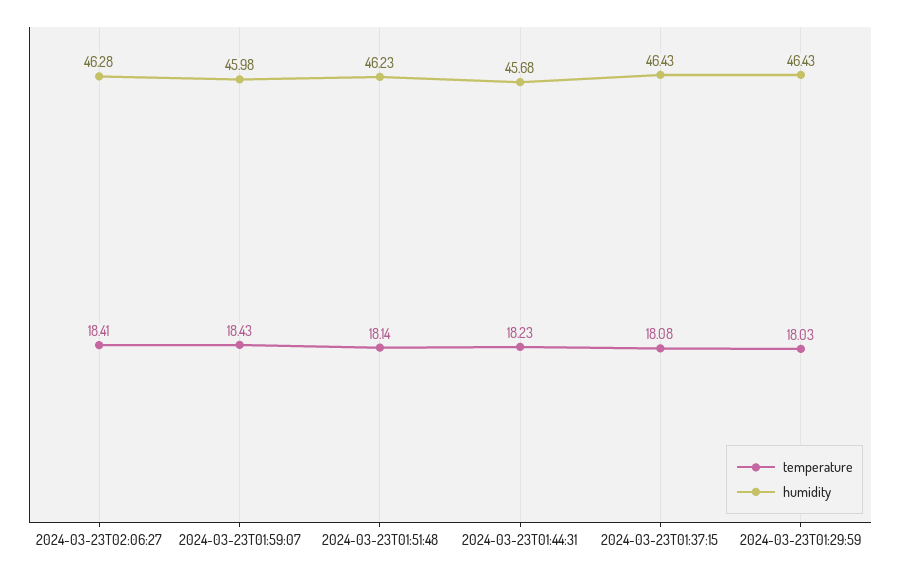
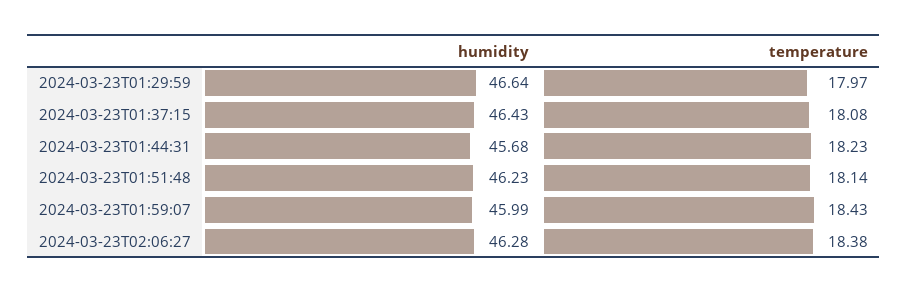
  {
    "temperature": {
-     "2024-03-23T02:06:27": 18.41,
+     "2024-03-23T02:06:27": 18.38,
      "2024-03-23T01:59:07": 18.43,
      "2024-03-23T01:51:48": 18.14,
      "2024-03-23T01:44:31": 18.23,
      "2024-03-23T01:37:15": 18.08,
-     "2024-03-23T01:29:59": 18.03
+     "2024-03-23T01:29:59": 17.97
    },
    "humidity": {
      "2024-03-23T02:06:27": 46.28,
-     "2024-03-23T01:59:07": 45.98,
+     "2024-03-23T01:59:07": 45.99,
      "2024-03-23T01:51:48": 46.23,
      "2024-03-23T01:44:31": 45.68,
      "2024-03-23T01:37:15": 46.43,
-     "2024-03-23T01:29:59": 46.43
+     "2024-03-23T01:29:59": 46.64
    }
  }

